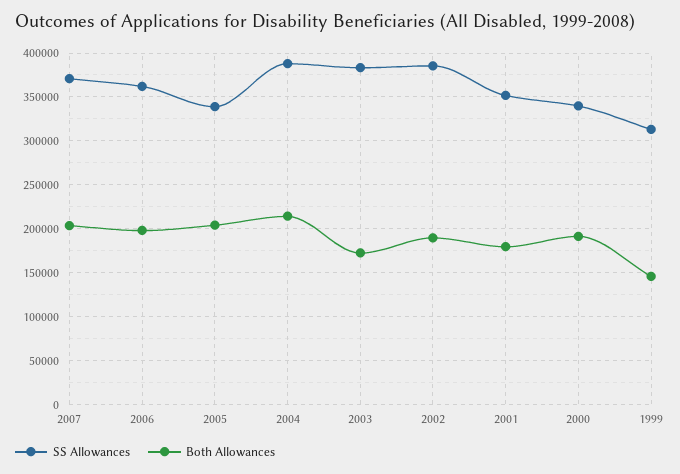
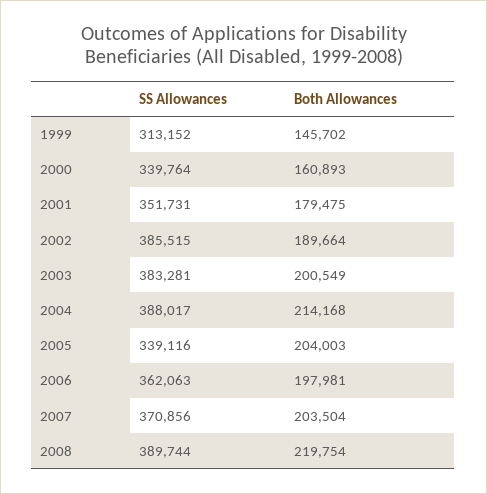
  {
    "SS Allowances": {
      "2007": 370856,
      "2006": 362063,
      "2005": 339116,
      "2004": 388017,
      "2003": 383281,
      "2002": 385515,
      "2001": 351731,
      "2000": 339764,
-     "1999": 313152
+     "1999": 313152,
+     "2008": 389744
    },
    "Both Allowances": {
      "2007": 203504,
      "2006": 197981,
      "2005": 204003,
      "2004": 214168,
-     "2003": 170000,
+     "2003": 200549,
      "2002": 189664,
      "2001": 179475,
-     "2000": 190000,
+     "2000": 160893,
-     "1999": 145702
+     "1999": 145702,
+     "2008": 219754
    }
  }

